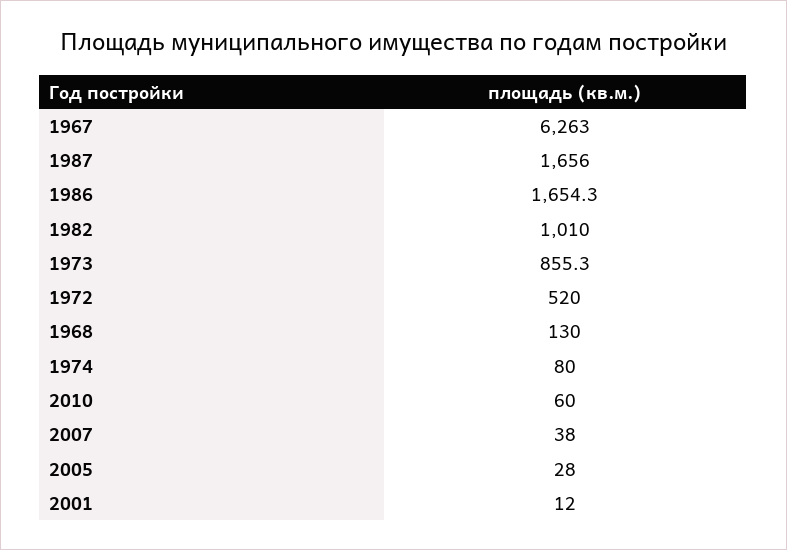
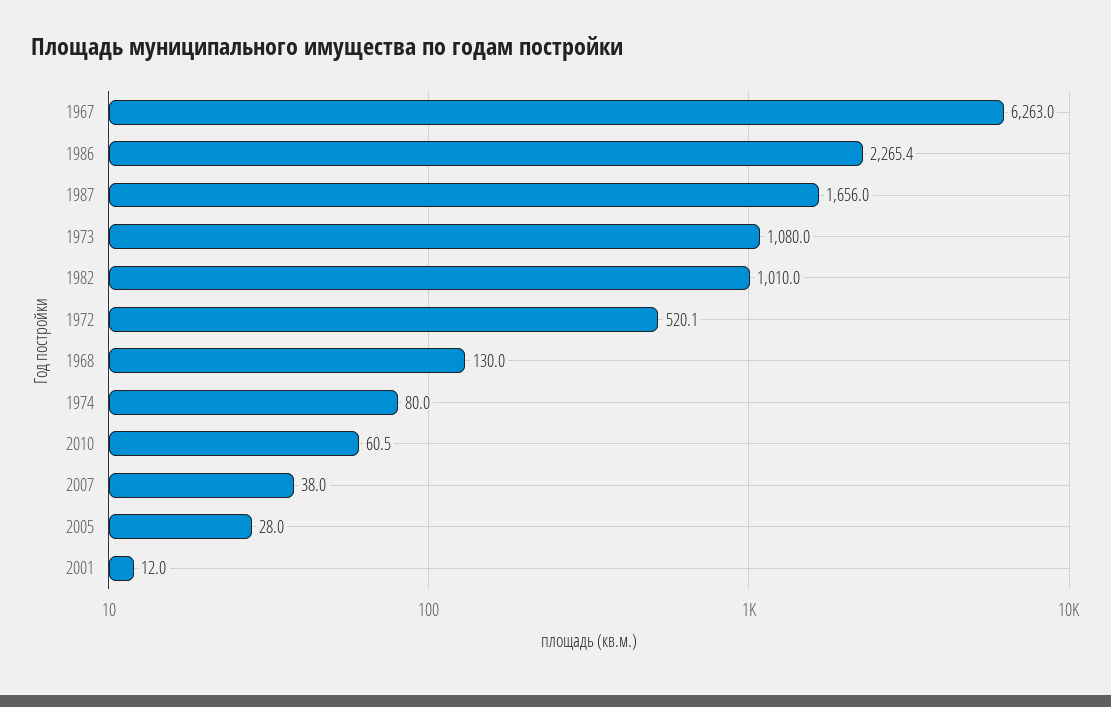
  {
    "1967": 6263,
    "1987": 1656,
-   "1986": 1654.3,
+   "1986": 2265.4,
    "1982": 1010,
-   "1973": 855.3,
+   "1973": 1080,
-   "1972": 520,
+   "1972": 520.1,
    "1968": 130,
    "1974": 80,
-   "2010": 60,
+   "2010": 60.5,
    "2007": 38,
    "2005": 28,
    "2001": 12
  }

